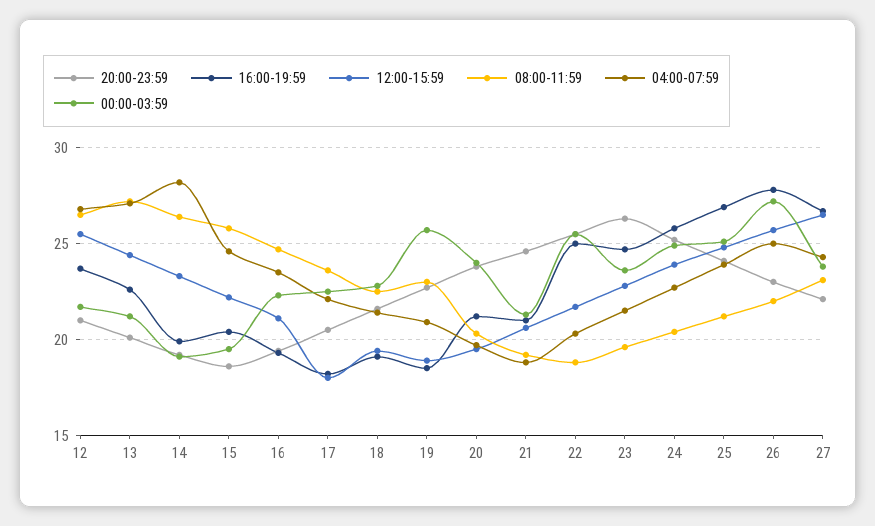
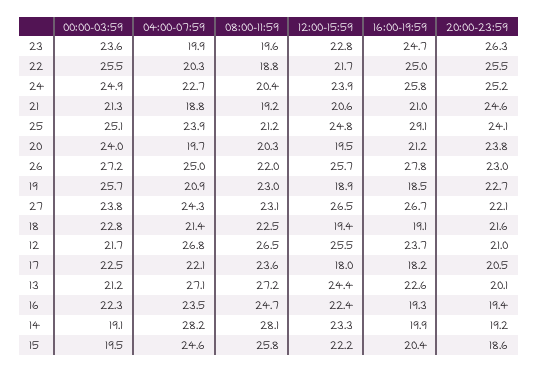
  {
    "20:00-23:59": {
      "12": 21,
      "13": 20.1,
      "14": 19.2,
      "15": 18.6,
      "16": 19.4,
      "17": 20.5,
      "18": 21.6,
      "19": 22.7,
      "20": 23.8,
      "21": 24.6,
      "22": 25.5,
      "23": 26.3,
      "24": 25.2,
      "25": 24.1,
      "26": 23,
      "27": 22.1
    },
    "16:00-19:59": {
      "12": 23.7,
      "13": 22.6,
      "14": 19.9,
      "15": 20.4,
      "16": 19.3,
      "17": 18.2,
      "18": 19.1,
      "19": 18.5,
      "20": 21.2,
      "21": 21,
      "22": 25,
      "23": 24.7,
      "24": 25.8,
-     "25": 27,
+     "25": 29.1,
      "26": 27.8,
      "27": 26.7
    },
    "12:00-15:59": {
      "12": 25.5,
      "13": 24.4,
      "14": 23.3,
      "15": 22.2,
-     "16": 21,
+     "16": 22.4,
      "17": 18,
      "18": 19.4,
      "19": 18.9,
      "20": 19.5,
      "21": 20.6,
      "22": 21.7,
      "23": 22.8,
      "24": 23.9,
      "25": 24.8,
      "26": 25.7,
      "27": 26.5
    },
    "08:00-11:59": {
      "12": 26.5,
      "13": 27.2,
-     "14": 26.5,
+     "14": 28.1,
      "15": 25.8,
      "16": 24.7,
      "17": 23.6,
      "18": 22.5,
      "19": 23,
      "20": 20.3,
      "21": 19.2,
      "22": 18.8,
      "23": 19.6,
      "24": 20.4,
      "25": 21.2,
      "26": 22,
      "27": 23.1
    },
    "04:00-07:59": {
      "12": 26.8,
      "13": 27.1,
      "14": 28.2,
      "15": 24.6,
      "16": 23.5,
      "17": 22.1,
      "18": 21.4,
      "19": 20.9,
      "20": 19.7,
      "21": 18.8,
      "22": 20.3,
-     "23": 21.5,
+     "23": 19.9,
      "24": 22.7,
      "25": 23.9,
      "26": 25,
      "27": 24.3
    },
    "00:00-03:59": {
      "12": 21.7,
      "13": 21.2,
      "14": 19.1,
      "15": 19.5,
      "16": 22.3,
      "17": 22.5,
      "18": 22.8,
      "19": 25.7,
      "20": 24,
      "21": 21.3,
      "22": 25.5,
      "23": 23.6,
      "24": 24.9,
      "25": 25.1,
      "26": 27.2,
      "27": 23.8
    }
  }

